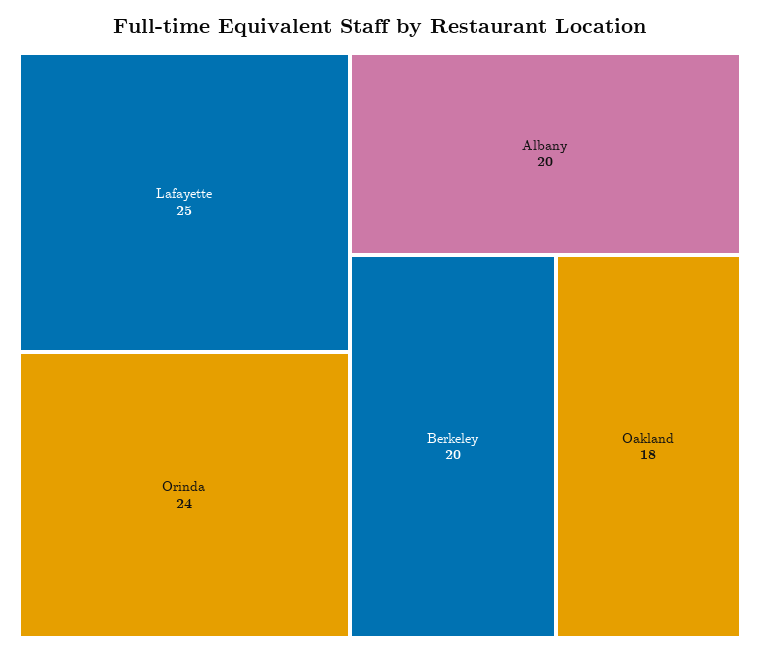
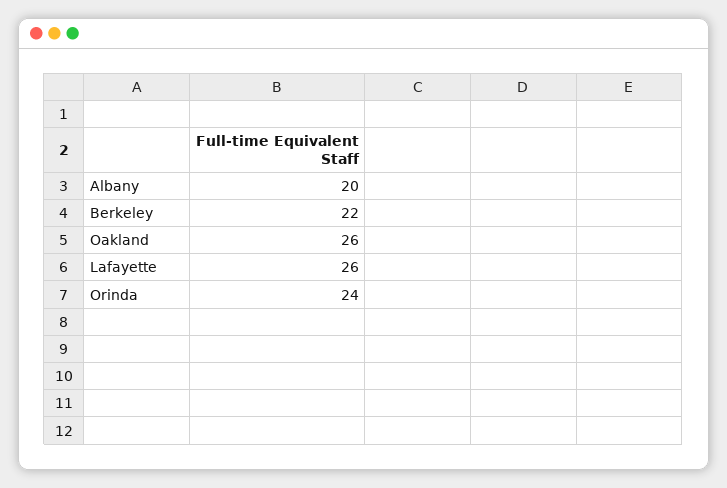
  {
-   "Lafayette": 25,
+   "Lafayette": 26,
    "Orinda": 24,
    "Albany": 20,
-   "Berkeley": 20,
+   "Berkeley": 22,
-   "Oakland": 18
+   "Oakland": 26
  }

